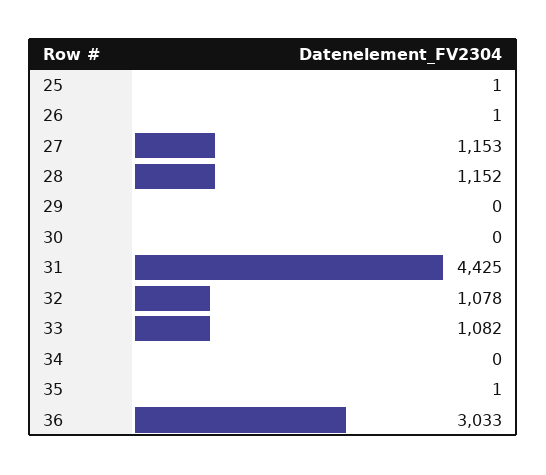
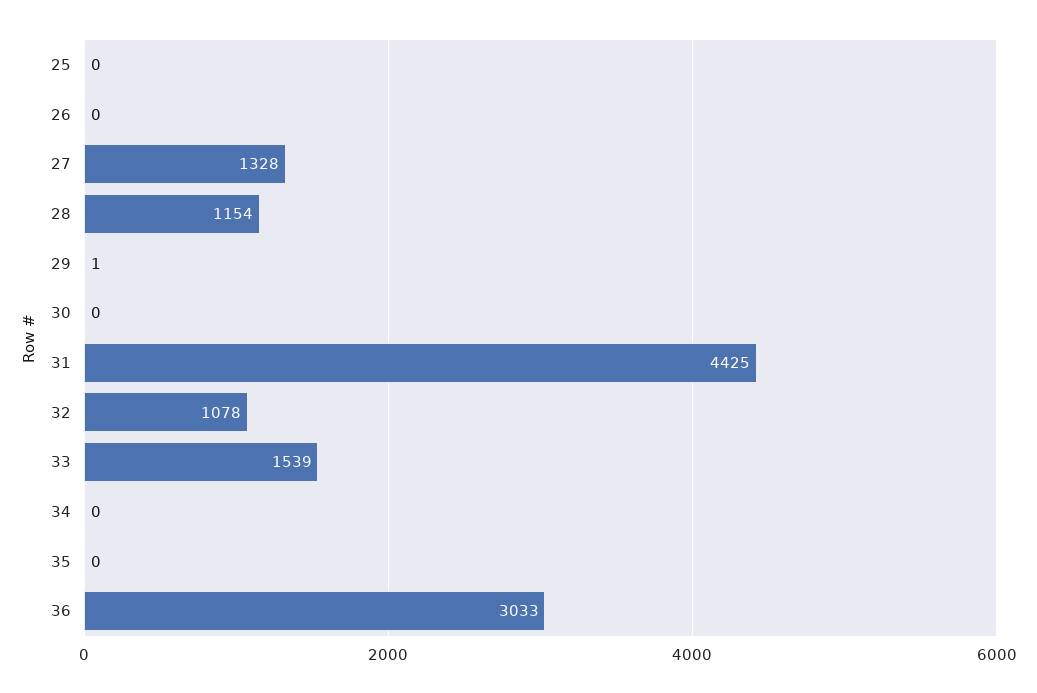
  {
-   "25": 1,
+   "25": 0,
-   "26": 1,
+   "26": 0,
-   "27": 1153,
+   "27": 1328,
-   "28": 1152,
+   "28": 1154,
-   "29": 0,
+   "29": 1,
    "30": 0,
    "31": 4425,
    "32": 1078,
-   "33": 1082,
+   "33": 1539,
    "34": 0,
-   "35": 1,
+   "35": 0,
    "36": 3033
  }

